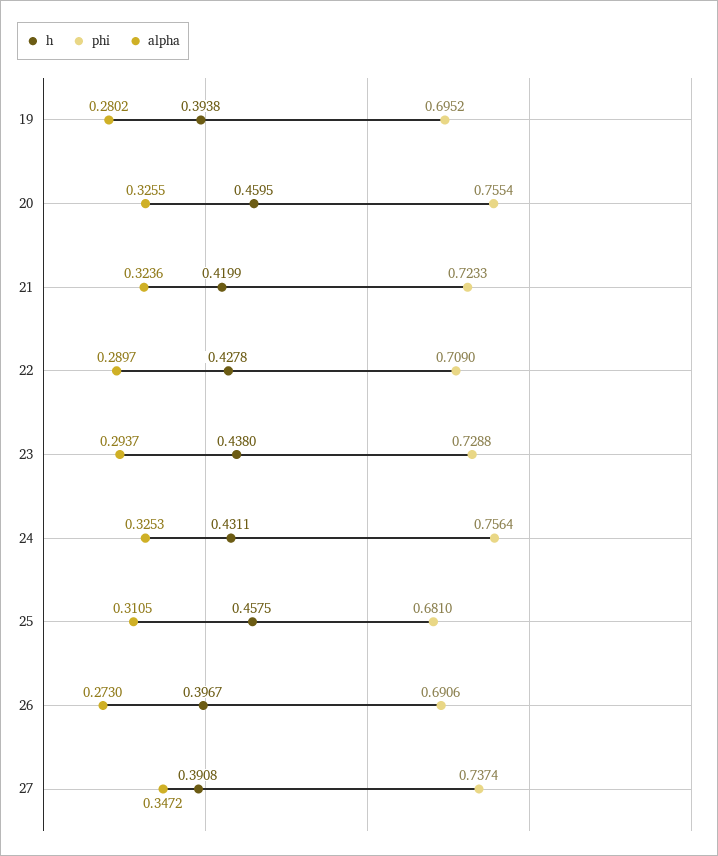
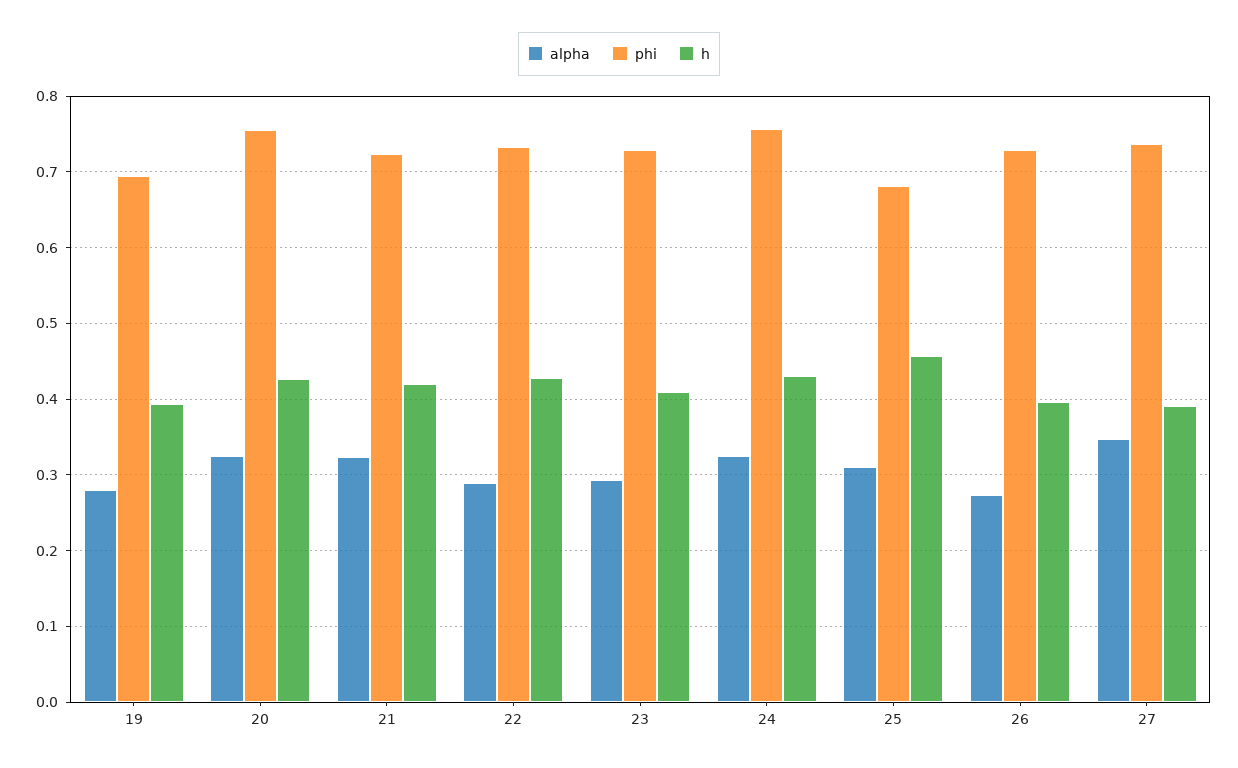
  {
    "h": {
      "19": 0.3938,
-     "20": 0.4595,
+     "20": 0.43,
      "21": 0.4199,
      "22": 0.4278,
-     "23": 0.438,
+     "23": 0.41,
      "24": 0.4311,
      "25": 0.4575,
      "26": 0.3967,
      "27": 0.3908
    },
    "phi": {
      "19": 0.6952,
      "20": 0.7554,
      "21": 0.7233,
-     "22": 0.709,
+     "22": 0.73,
      "23": 0.7288,
      "24": 0.7564,
      "25": 0.681,
-     "26": 0.6906,
+     "26": 0.73,
      "27": 0.7374
    },
    "alpha": {
      "19": 0.2802,
      "20": 0.3255,
      "21": 0.3236,
      "22": 0.2897,
      "23": 0.2937,
      "24": 0.3253,
      "25": 0.3105,
      "26": 0.273,
      "27": 0.3472
    }
  }

